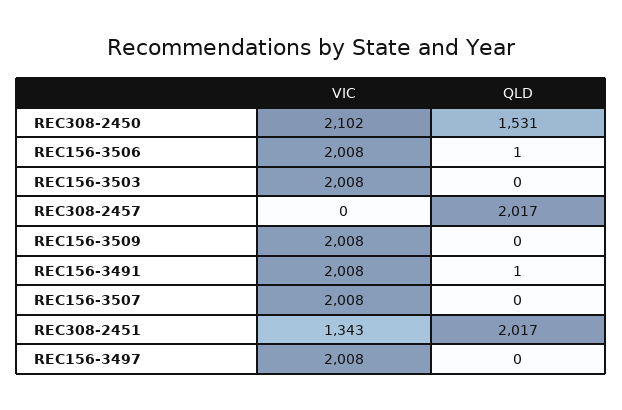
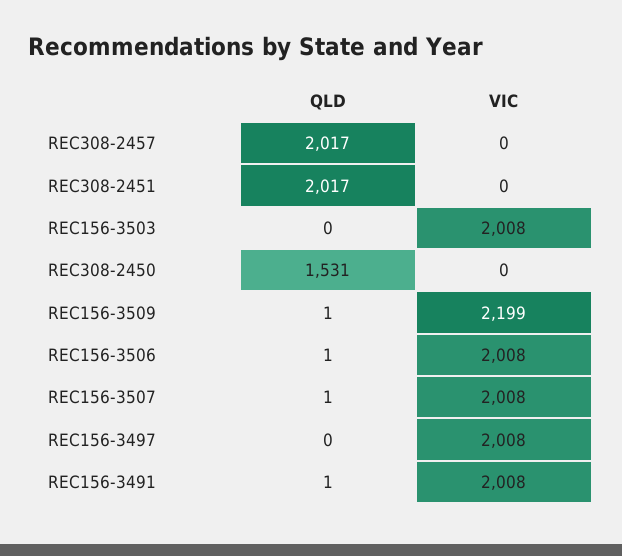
  {
    "VIC": {
-     "REC308-2450": 2102,
+     "REC308-2450": 0,
      "REC156-3506": 2008,
      "REC156-3503": 2008,
      "REC308-2457": 0,
-     "REC156-3509": 2008,
+     "REC156-3509": 2199,
      "REC156-3491": 2008,
      "REC156-3507": 2008,
-     "REC308-2451": 1343,
+     "REC308-2451": 0,
      "REC156-3497": 2008
    },
    "QLD": {
      "REC308-2450": 1531,
      "REC156-3506": 1,
      "REC156-3503": 0,
      "REC308-2457": 2017,
-     "REC156-3509": 0,
+     "REC156-3509": 1,
      "REC156-3491": 1,
-     "REC156-3507": 0,
+     "REC156-3507": 1,
      "REC308-2451": 2017,
      "REC156-3497": 0
    }
  }

